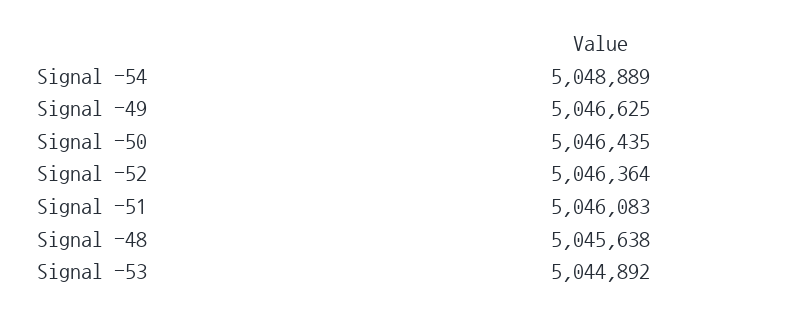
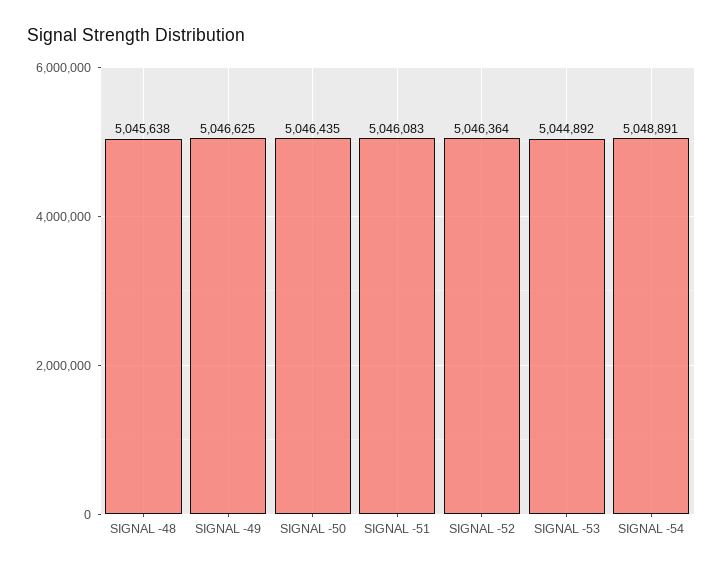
  {
-   "Signal -54": 5048889,
+   "Signal -54": 5048891,
    "Signal -49": 5046625,
    "Signal -50": 5046435,
    "Signal -52": 5046364,
    "Signal -51": 5046083,
    "Signal -48": 5045638,
    "Signal -53": 5044892
  }

